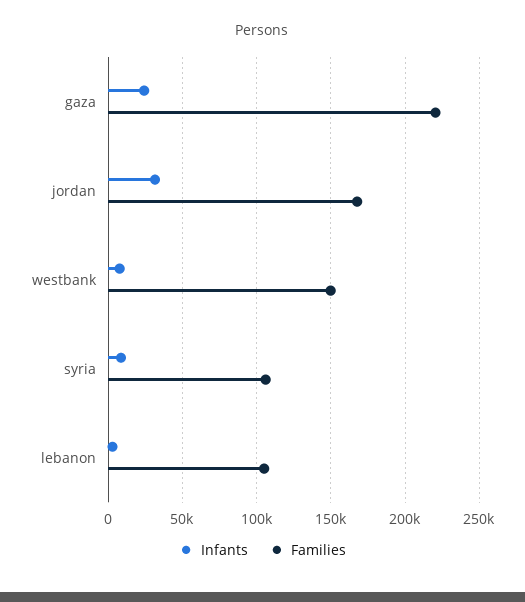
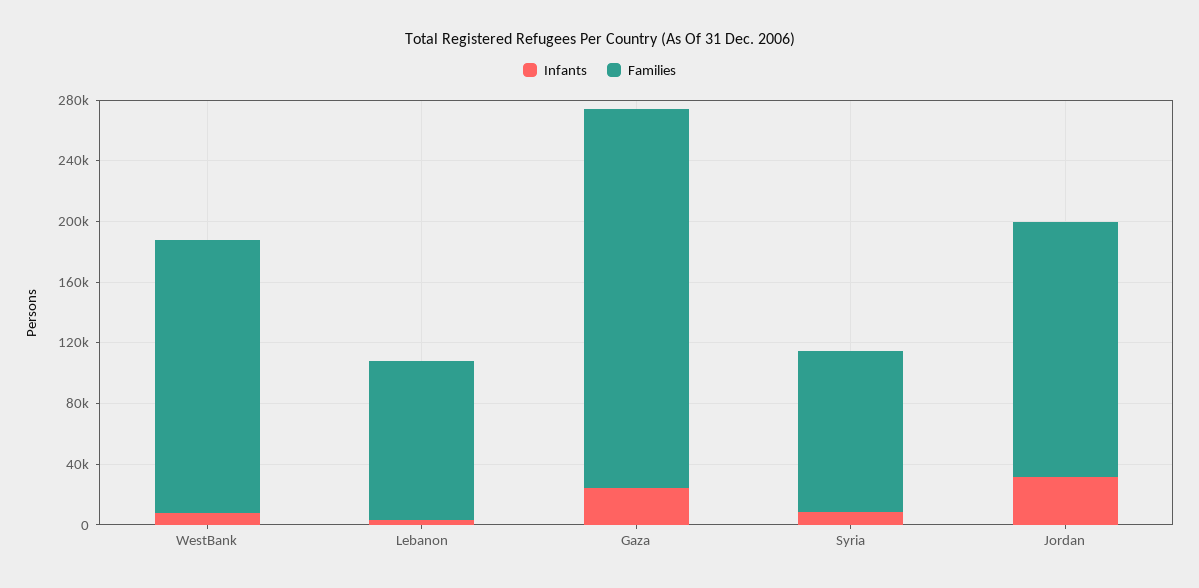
  {
    "Infants": {
      "gaza": 25000,
      "jordan": 30000,
      "westbank": 10000,
      "syria": 10000,
      "lebanon": 5000
    },
    "Families": {
-     "gaza": 220000,
+     "gaza": 250000,
      "jordan": 170000,
-     "westbank": 150000,
+     "westbank": 180000,
      "syria": 105000,
      "lebanon": 105000
    }
  }

